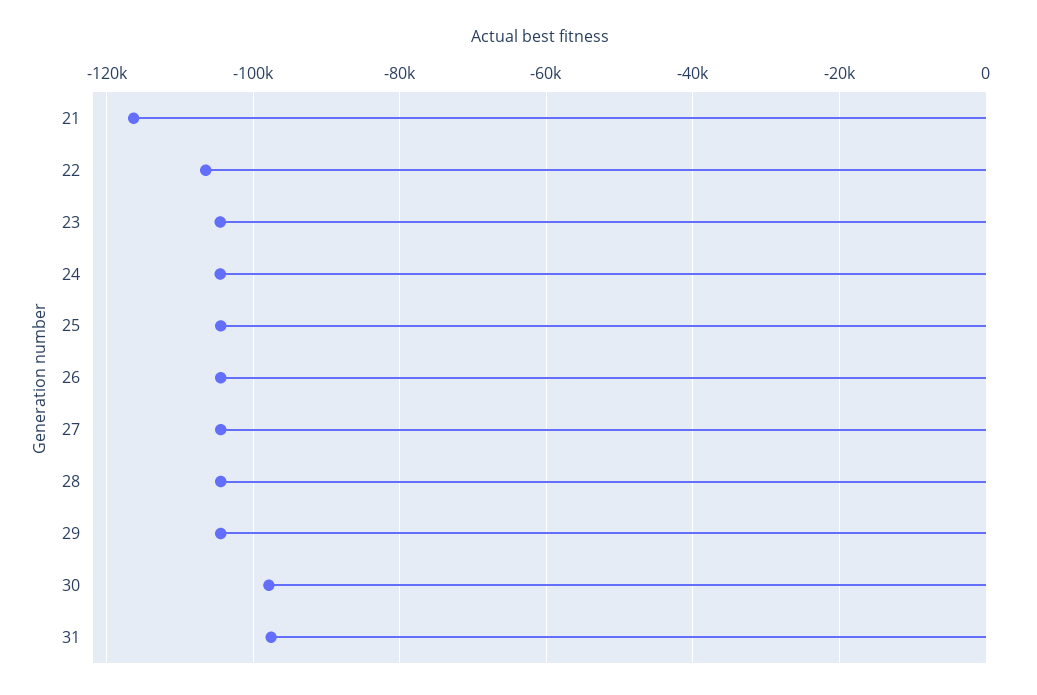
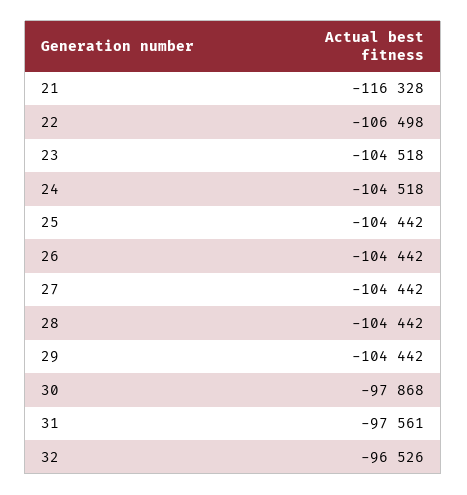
  {
    "21": -116328,
    "22": -106498,
    "23": -104518,
    "24": -104518,
    "25": -104442,
    "26": -104442,
    "27": -104442,
    "28": -104442,
    "29": -104442,
    "30": -97868,
-   "31": -97561
+   "31": -97561,
+   "32": -96526
  }

